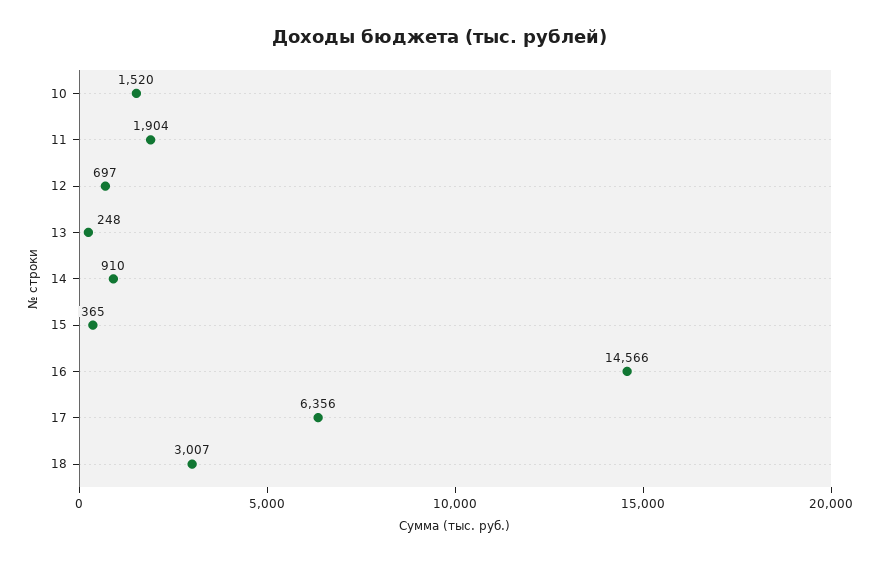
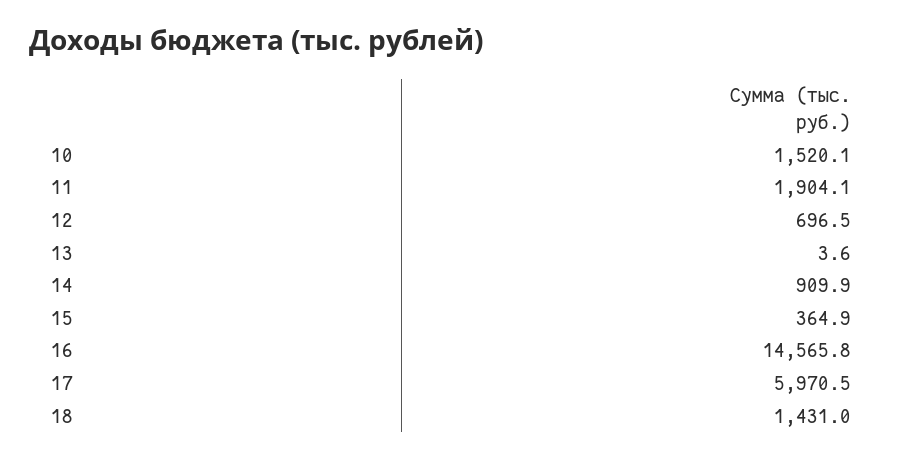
  {
    "10": 1520.1,
    "11": 1904.1,
    "12": 696.5,
-   "13": 248,
+   "13": 3.6,
    "14": 909.9,
    "15": 364.9,
    "16": 14565.8,
-   "17": 6356,
+   "17": 5970.5,
-   "18": 3007
+   "18": 1431
  }

